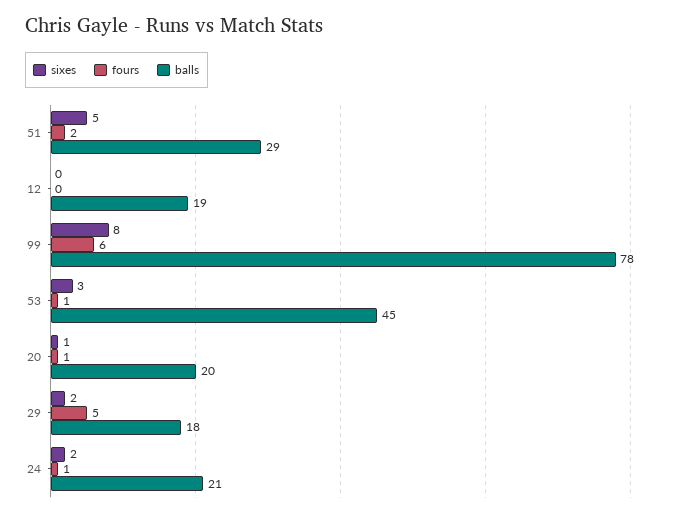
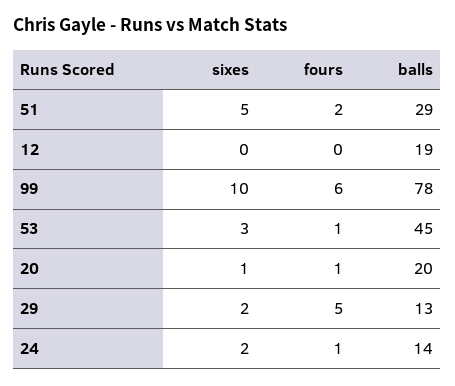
  {
    "sixes": {
      "51": 5,
      "12": 0,
-     "99": 8,
+     "99": 10,
      "53": 3,
      "20": 1,
      "29": 2,
      "24": 2
    },
    "fours": {
      "51": 2,
      "12": 0,
      "99": 6,
      "53": 1,
      "20": 1,
      "29": 5,
      "24": 1
    },
    "balls": {
      "51": 29,
      "12": 19,
      "99": 78,
      "53": 45,
      "20": 20,
-     "29": 18,
+     "29": 13,
-     "24": 21
+     "24": 14
    }
  }

